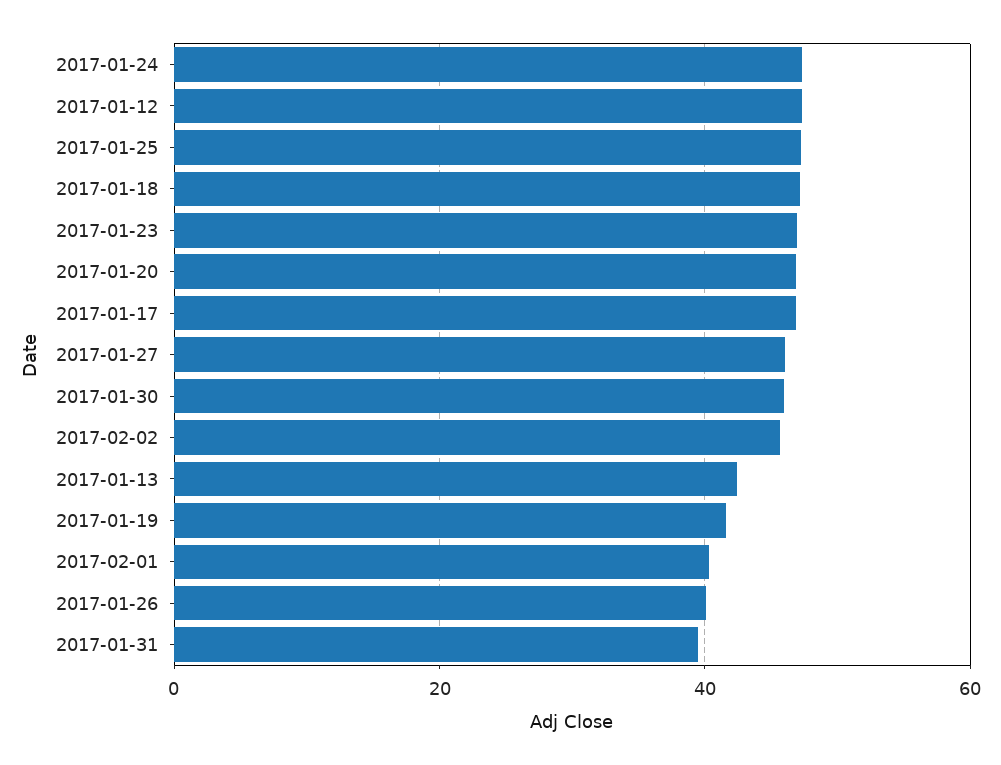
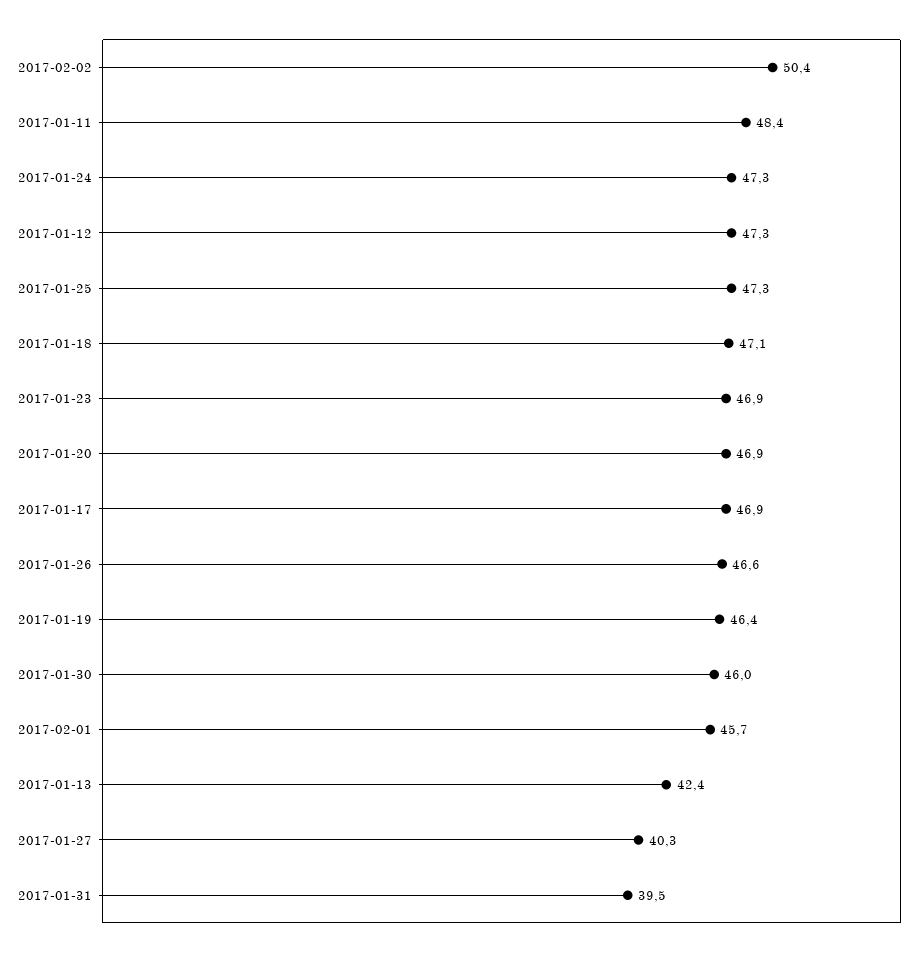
  {
    "2017-01-24": 47.3,
    "2017-01-12": 47.3,
    "2017-01-25": 47.3,
    "2017-01-18": 47.1,
    "2017-01-23": 46.9,
    "2017-01-20": 46.9,
    "2017-01-17": 46.9,
-   "2017-01-27": 46,
+   "2017-01-27": 40.3,
    "2017-01-30": 46,
-   "2017-02-02": 46,
+   "2017-02-02": 50.4,
    "2017-01-13": 42.4,
-   "2017-01-19": 42,
+   "2017-01-19": 46.4,
-   "2017-02-01": 40,
+   "2017-02-01": 45.7,
-   "2017-01-26": 40,
+   "2017-01-26": 46.6,
-   "2017-01-31": 39.5
+   "2017-01-31": 39.5,
+   "2017-01-11": 48.4
  }

